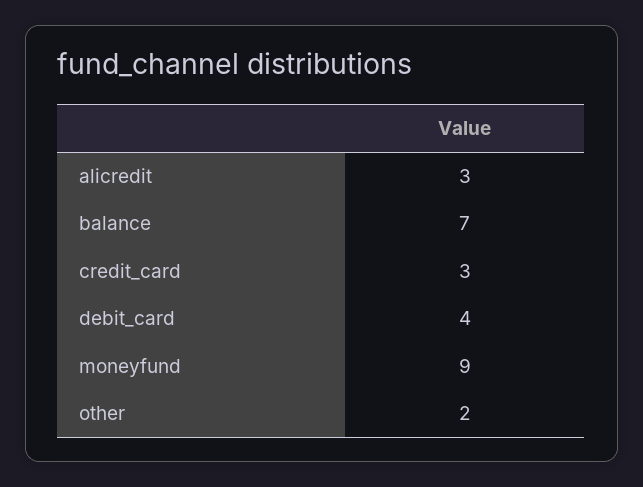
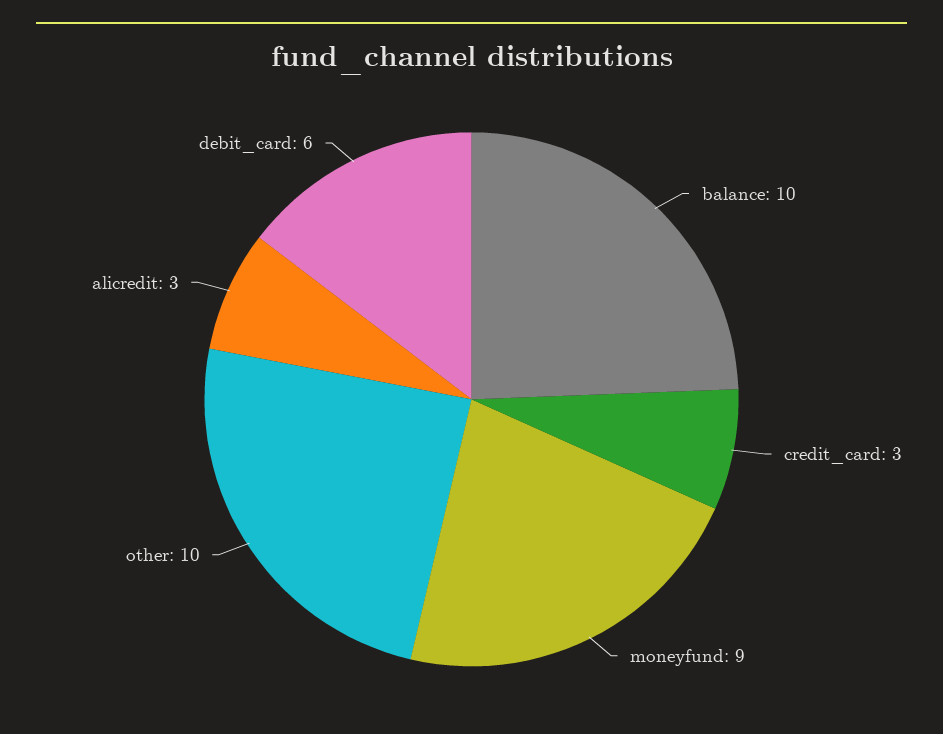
  {
    "alicredit": 3,
-   "balance": 7,
+   "balance": 10,
    "credit_card": 3,
-   "debit_card": 4,
+   "debit_card": 6,
    "moneyfund": 9,
-   "other": 2
+   "other": 10
  }

